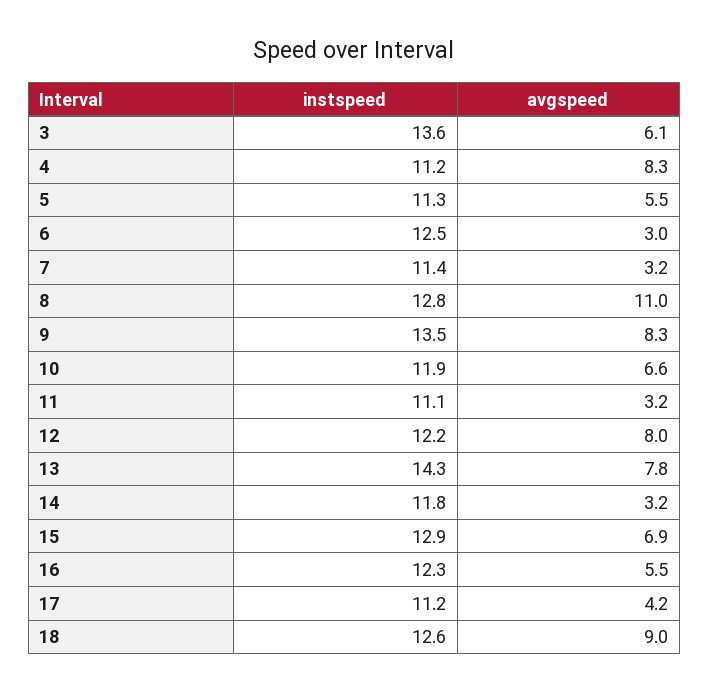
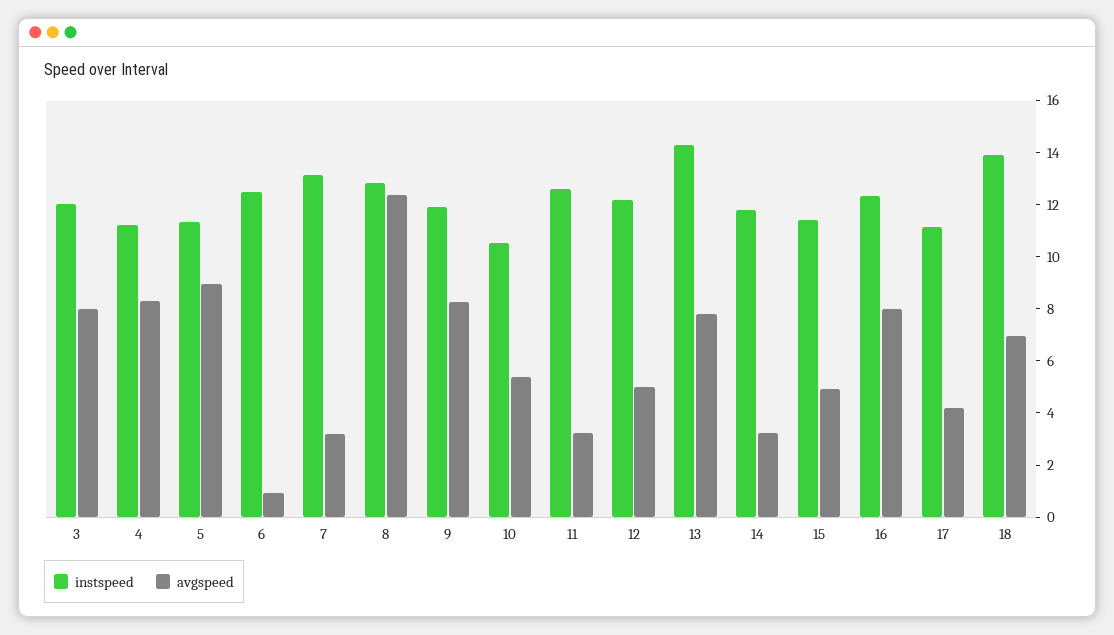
  {
    "instspeed": {
-     "3": 13.6,
+     "3": 12,
      "4": 11.2,
      "5": 11.3,
      "6": 12.5,
-     "7": 11.4,
+     "7": 13,
      "8": 12.8,
-     "9": 13.5,
+     "9": 12,
-     "10": 11.9,
+     "10": 10.5,
-     "11": 11.1,
+     "11": 12.5,
      "12": 12.2,
      "13": 14.3,
      "14": 11.8,
-     "15": 12.9,
+     "15": 11.5,
      "16": 12.3,
      "17": 11.2,
-     "18": 12.6
+     "18": 14
    },
    "avgspeed": {
-     "3": 6.1,
+     "3": 8,
      "4": 8.3,
-     "5": 5.5,
+     "5": 9,
-     "6": 3,
+     "6": 1,
      "7": 3.2,
-     "8": 11,
+     "8": 12.5,
      "9": 8.3,
-     "10": 6.6,
+     "10": 5.5,
      "11": 3.2,
-     "12": 8,
+     "12": 5,
      "13": 7.8,
      "14": 3.2,
-     "15": 6.9,
+     "15": 5,
-     "16": 5.5,
+     "16": 8,
      "17": 4.2,
-     "18": 9
+     "18": 7
    }
  }

